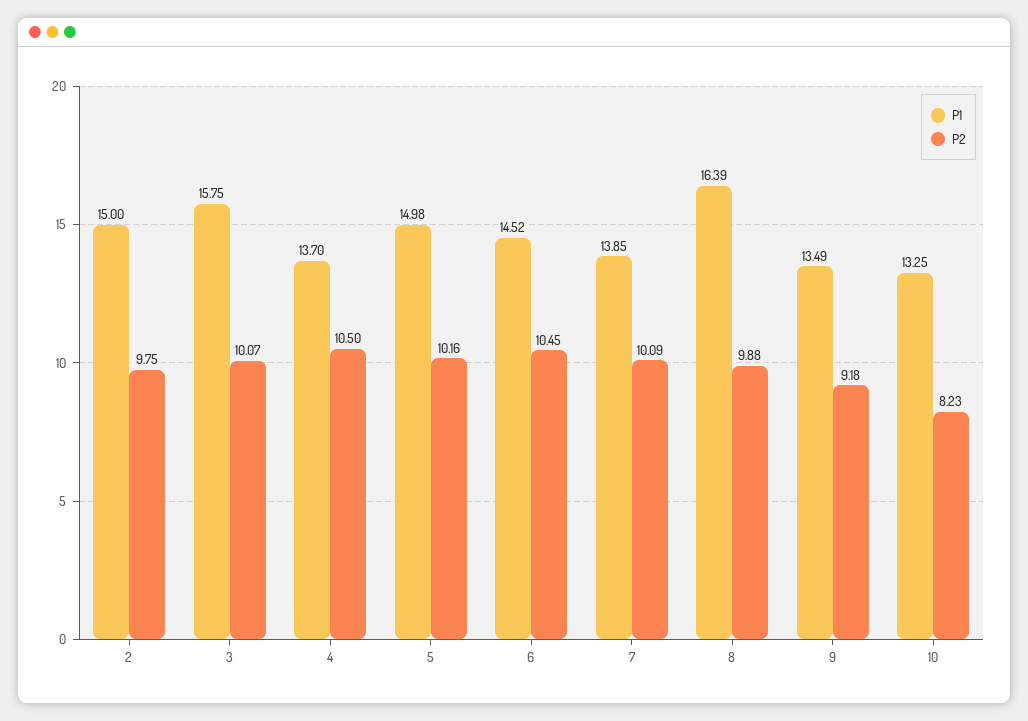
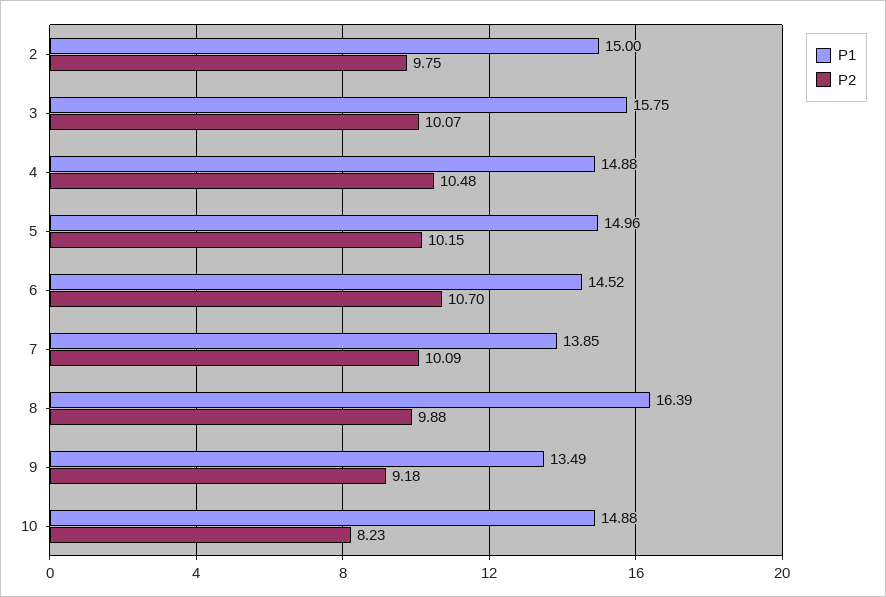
  {
    "P1": {
      "2": 15,
      "3": 15.75,
-     "4": 13.7,
+     "4": 14.88,
-     "5": 14.98,
+     "5": 14.96,
      "6": 14.52,
      "7": 13.85,
      "8": 16.39,
      "9": 13.49,
-     "10": 13.25
+     "10": 14.88
    },
    "P2": {
      "2": 9.75,
      "3": 10.07,
-     "4": 10.5,
+     "4": 10.48,
-     "5": 10.16,
+     "5": 10.15,
-     "6": 10.45,
+     "6": 10.7,
      "7": 10.09,
      "8": 9.88,
      "9": 9.18,
      "10": 8.23
    }
  }

